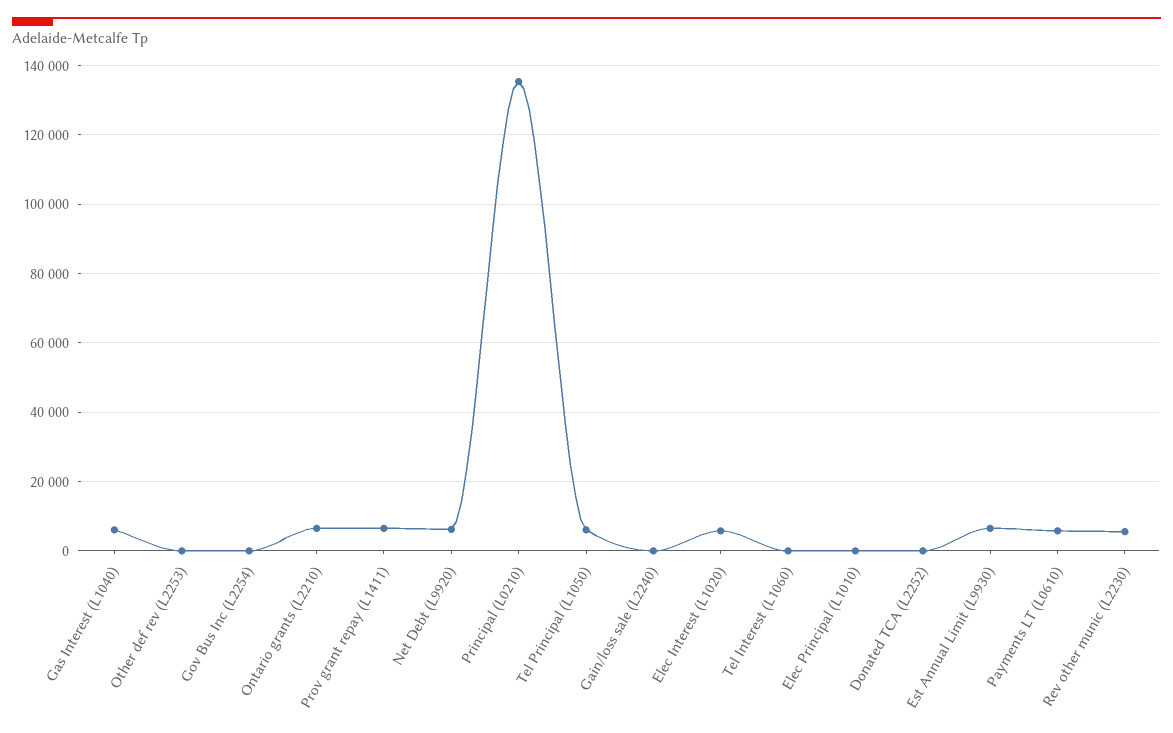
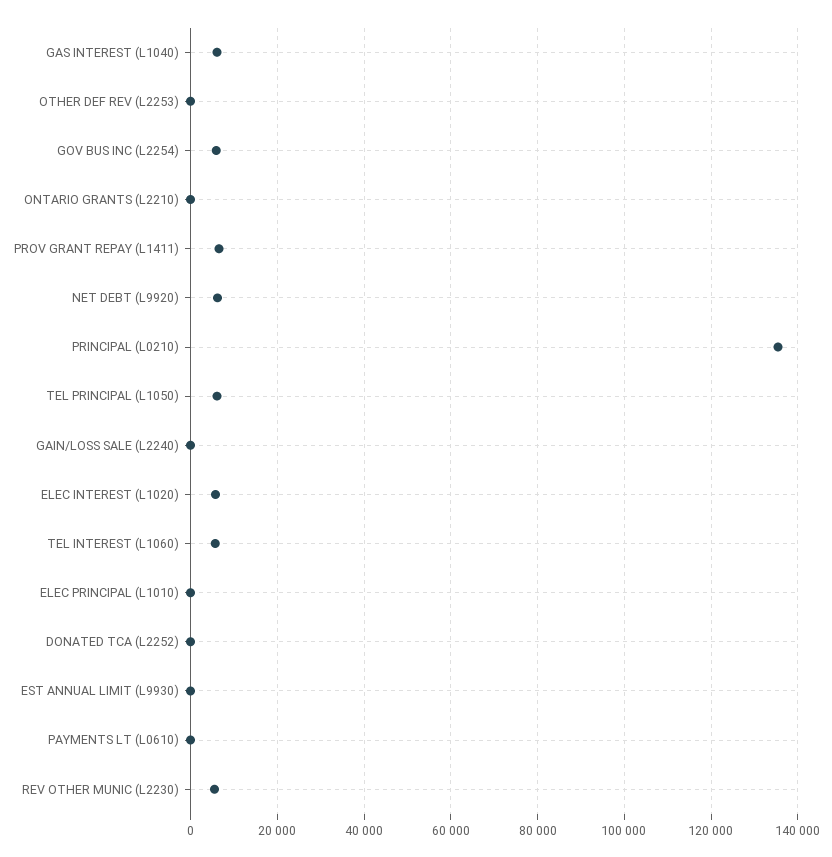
  {
    "Gas Interest (L1040)": 6000,
    "Other def rev (L2253)": 0,
-   "Gov Bus Inc (L2254)": 0,
+   "Gov Bus Inc (L2254)": 6000,
-   "Ontario grants (L2210)": 6000,
+   "Ontario grants (L2210)": 0,
    "Prov grant repay (L1411)": 6000,
    "Net Debt (L9920)": 6000,
    "Principal (L0210)": 136000,
    "Tel Principal (L1050)": 6000,
    "Gain/loss sale (L2240)": 0,
    "Elec Interest (L1020)": 6000,
-   "Tel Interest (L1060)": 0,
+   "Tel Interest (L1060)": 6000,
    "Elec Principal (L1010)": 0,
    "Donated TCA (L2252)": 0,
-   "Est Annual Limit (L9930)": 6000,
+   "Est Annual Limit (L9930)": 0,
-   "Payments LT (L0610)": 6000,
+   "Payments LT (L0610)": 0,
    "Rev other munic (L2230)": 6000
  }

